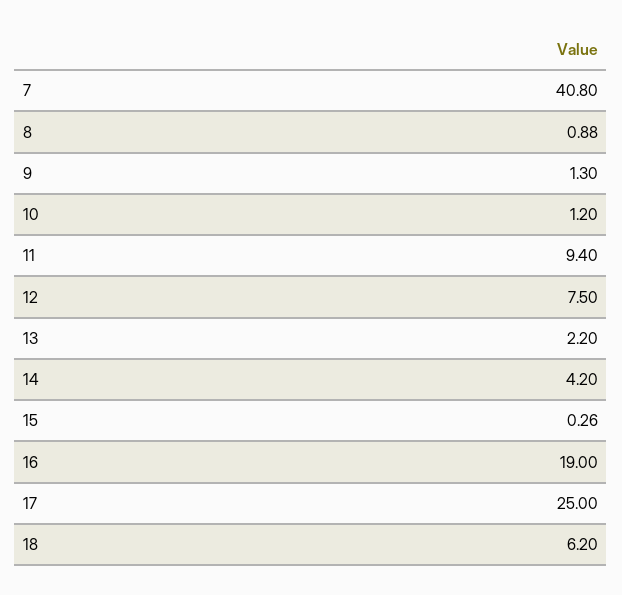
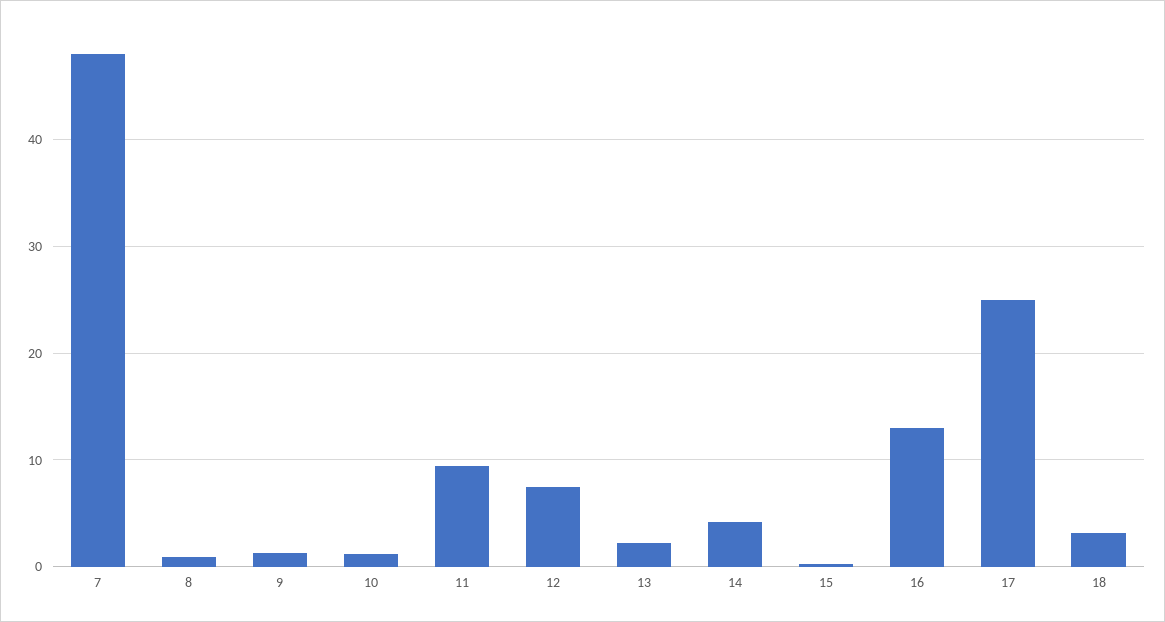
  {
-   "7": 40.8,
+   "7": 48,
    "8": 0.88,
    "9": 1.3,
    "10": 1.2,
    "11": 9.4,
    "12": 7.5,
    "13": 2.2,
    "14": 4.2,
    "15": 0.26,
-   "16": 19,
+   "16": 13,
    "17": 25,
-   "18": 6.2
+   "18": 3
  }

